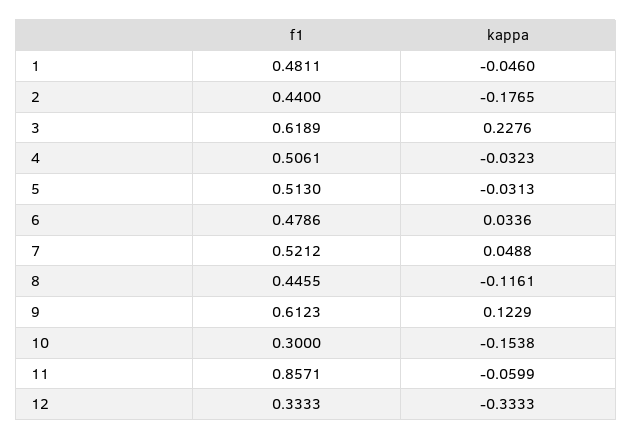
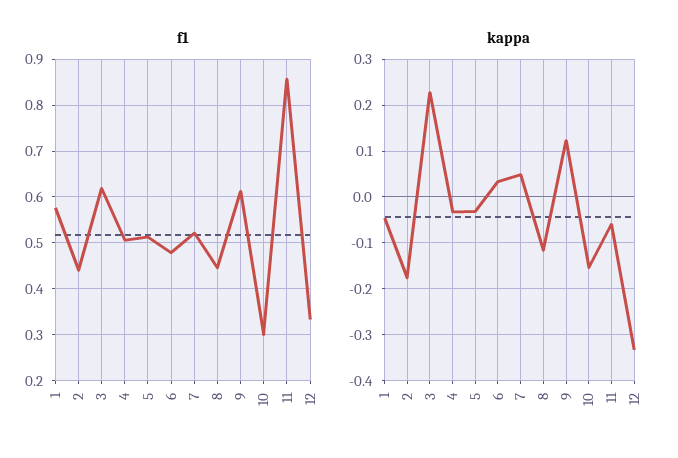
  {
    "f1": {
-     "1": 0.4811,
+     "1": 0.58,
      "2": 0.44,
      "3": 0.6189,
      "4": 0.5061,
      "5": 0.513,
      "6": 0.4786,
      "7": 0.5212,
      "8": 0.4455,
      "9": 0.6123,
      "10": 0.3,
      "11": 0.8571,
      "12": 0.3333
    },
    "kappa": {
      "1": -0.046,
      "2": -0.1765,
      "3": 0.2276,
      "4": -0.0323,
      "5": -0.0313,
      "6": 0.0336,
      "7": 0.0488,
      "8": -0.1161,
      "9": 0.1229,
      "10": -0.1538,
      "11": -0.0599,
      "12": -0.3333
    }
  }

